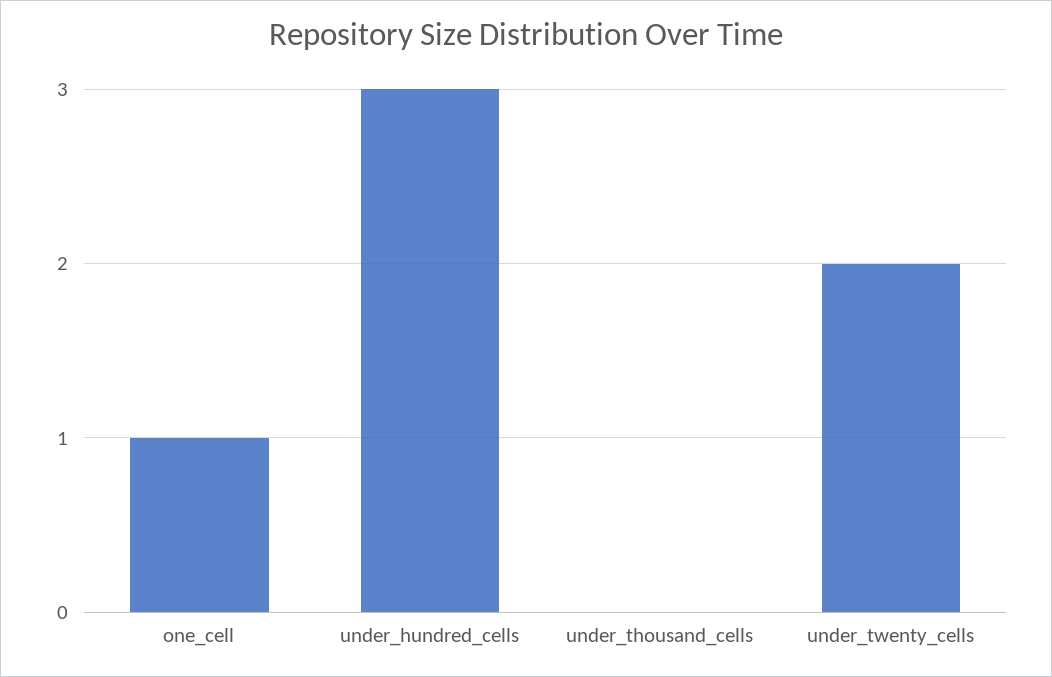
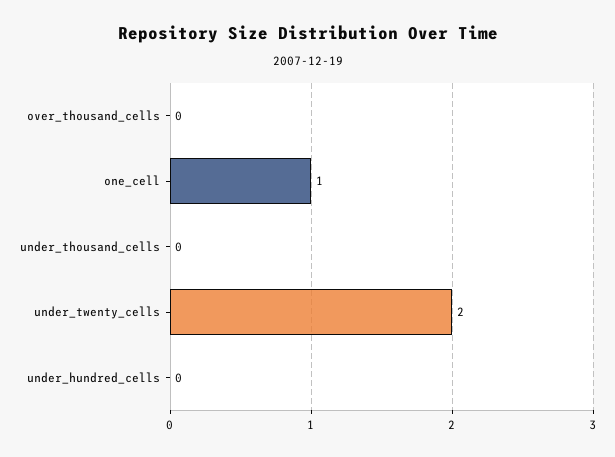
  {
    "one_cell": 1,
-   "under_hundred_cells": 3,
+   "under_hundred_cells": 0,
    "under_thousand_cells": 0,
-   "under_twenty_cells": 2
+   "under_twenty_cells": 2,
+   "over_thousand_cells": 0
  }

